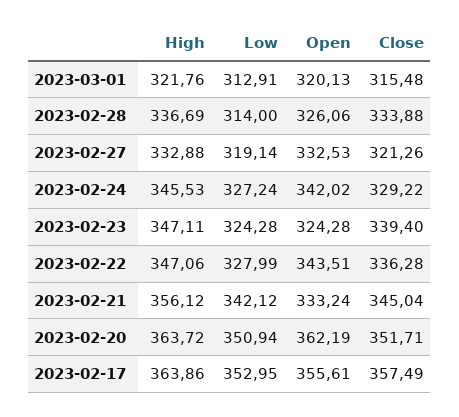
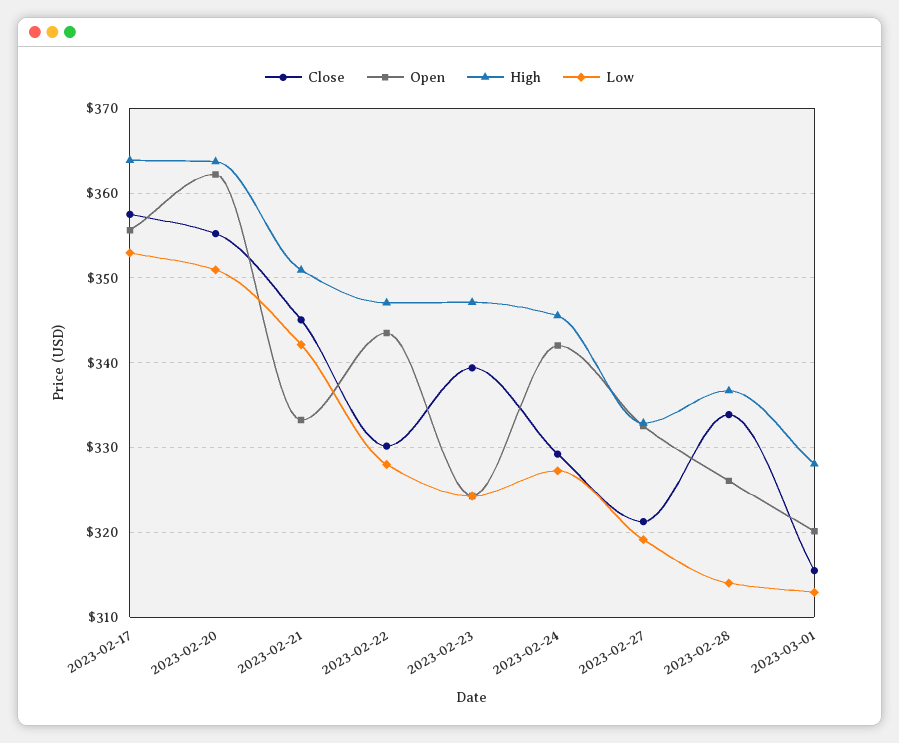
  {
    "High": {
-     "2023-03-01": 321.76,
+     "2023-03-01": 328,
      "2023-02-28": 336.69,
      "2023-02-27": 332.88,
      "2023-02-24": 345.53,
      "2023-02-23": 347.11,
      "2023-02-22": 347.06,
-     "2023-02-21": 356.12,
+     "2023-02-21": 351,
      "2023-02-20": 363.72,
      "2023-02-17": 363.86
    },
    "Low": {
      "2023-03-01": 312.91,
      "2023-02-28": 314,
      "2023-02-27": 319.14,
      "2023-02-24": 327.24,
      "2023-02-23": 324.28,
      "2023-02-22": 327.99,
      "2023-02-21": 342.12,
      "2023-02-20": 350.94,
      "2023-02-17": 352.95
    },
    "Open": {
      "2023-03-01": 320.13,
      "2023-02-28": 326.06,
      "2023-02-27": 332.53,
      "2023-02-24": 342.02,
      "2023-02-23": 324.28,
      "2023-02-22": 343.51,
      "2023-02-21": 333.24,
      "2023-02-20": 362.19,
      "2023-02-17": 355.61
    },
    "Close": {
      "2023-03-01": 315.48,
      "2023-02-28": 333.88,
      "2023-02-27": 321.26,
      "2023-02-24": 329.22,
      "2023-02-23": 339.4,
-     "2023-02-22": 336.28,
+     "2023-02-22": 330,
      "2023-02-21": 345.04,
-     "2023-02-20": 351.71,
+     "2023-02-20": 355,
      "2023-02-17": 357.49
    }
  }

